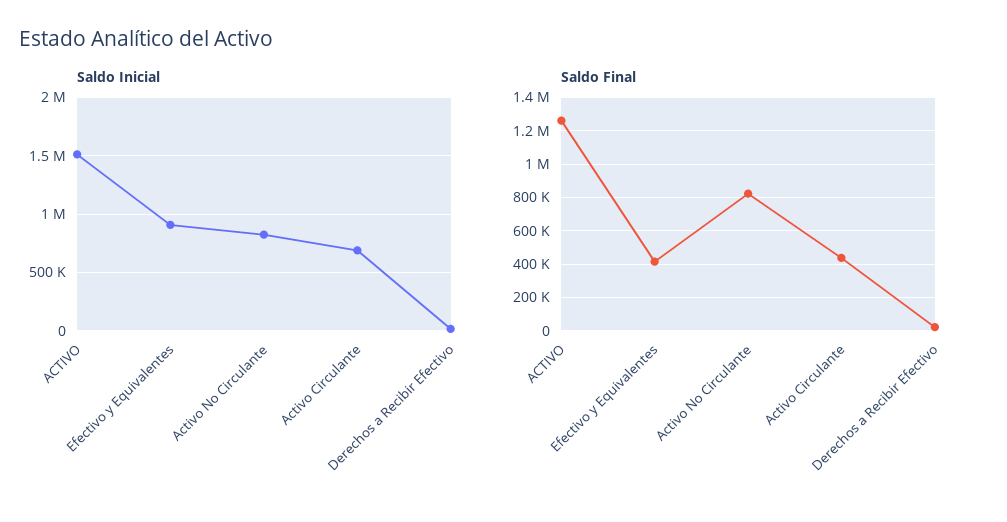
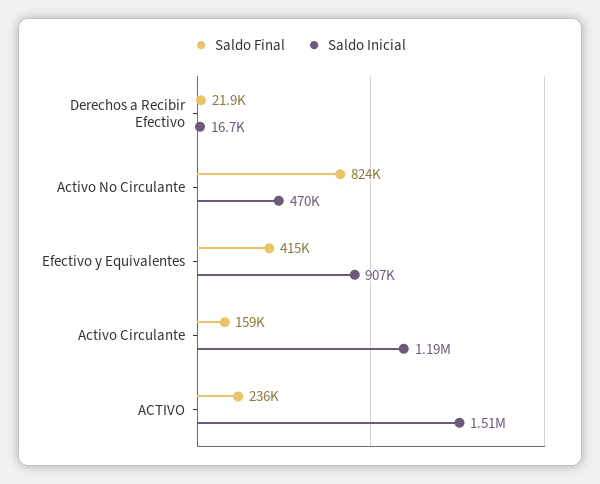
  {
    "Saldo Inicial": {
      "ACTIVO": 1510000,
      "Efectivo y Equivalentes": 907000,
-     "Activo No Circulante": 800000,
+     "Activo No Circulante": 470000,
-     "Activo Circulante": 700000,
+     "Activo Circulante": 1190000,
      "Derechos a Recibir Efectivo": 16700
    },
    "Saldo Final": {
-     "ACTIVO": 1250000,
+     "ACTIVO": 236000,
      "Efectivo y Equivalentes": 415000,
      "Activo No Circulante": 824000,
-     "Activo Circulante": 450000,
+     "Activo Circulante": 159000,
      "Derechos a Recibir Efectivo": 21900
    }
  }

